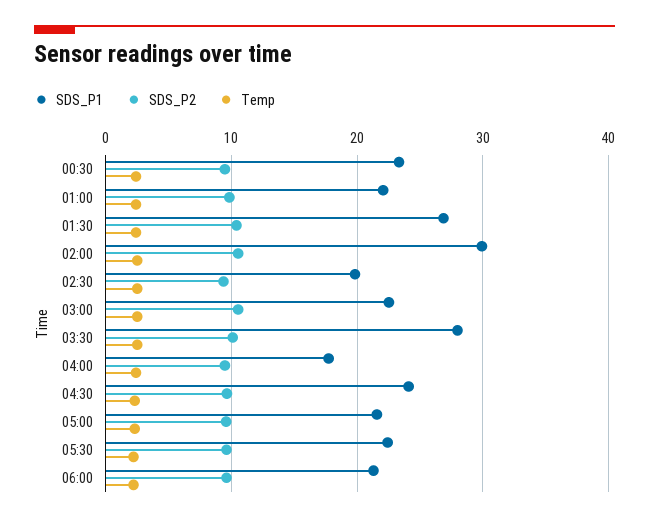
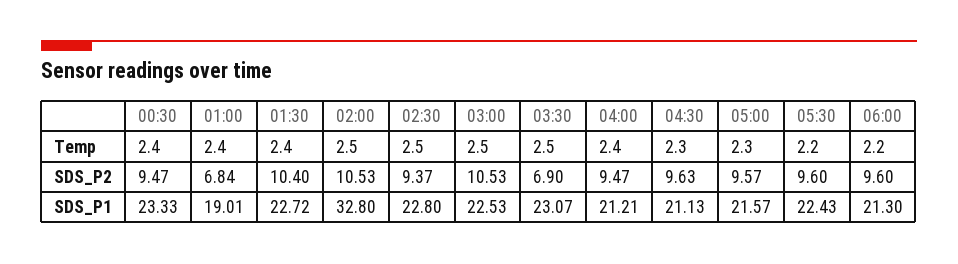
  {
    "SDS_P1": {
      "00:30": 23.33,
-     "01:00": 22,
+     "01:00": 19.01,
-     "01:30": 27,
+     "01:30": 22.72,
-     "02:00": 30,
+     "02:00": 32.8,
-     "02:30": 20,
+     "02:30": 22.8,
      "03:00": 22.53,
-     "03:30": 28,
+     "03:30": 23.07,
-     "04:00": 18,
+     "04:00": 21.21,
-     "04:30": 24,
+     "04:30": 21.13,
      "05:00": 21.57,
      "05:30": 22.43,
      "06:00": 21.3
    },
    "SDS_P2": {
      "00:30": 9.47,
-     "01:00": 10,
+     "01:00": 6.84,
      "01:30": 10.4,
      "02:00": 10.53,
      "02:30": 9.37,
      "03:00": 10.53,
-     "03:30": 10,
+     "03:30": 6.9,
      "04:00": 9.47,
      "04:30": 9.63,
      "05:00": 9.57,
      "05:30": 9.6,
      "06:00": 9.6
    },
    "Temp": {
      "00:30": 2.4,
      "01:00": 2.4,
      "01:30": 2.4,
      "02:00": 2.5,
      "02:30": 2.5,
      "03:00": 2.5,
      "03:30": 2.5,
      "04:00": 2.4,
      "04:30": 2.3,
      "05:00": 2.3,
      "05:30": 2.2,
      "06:00": 2.2
    }
  }

